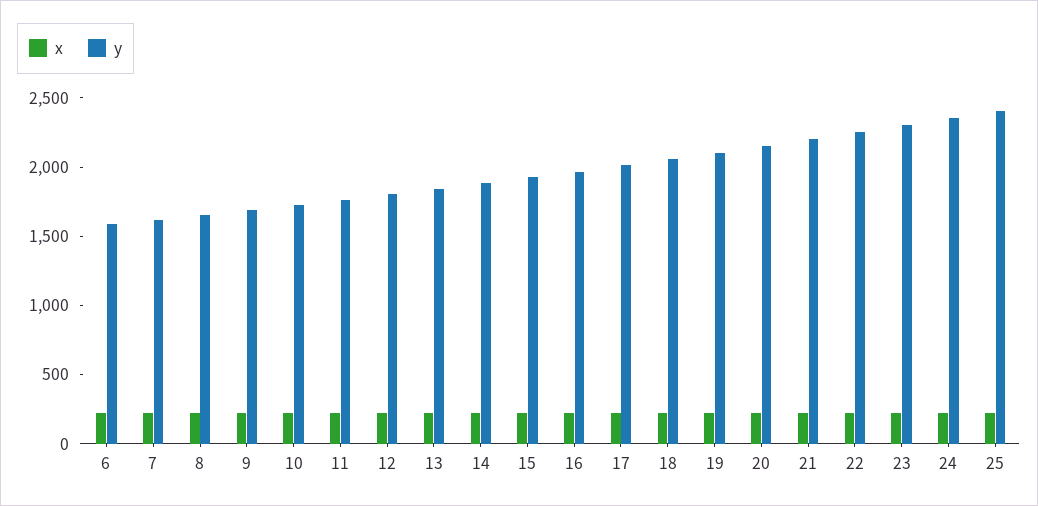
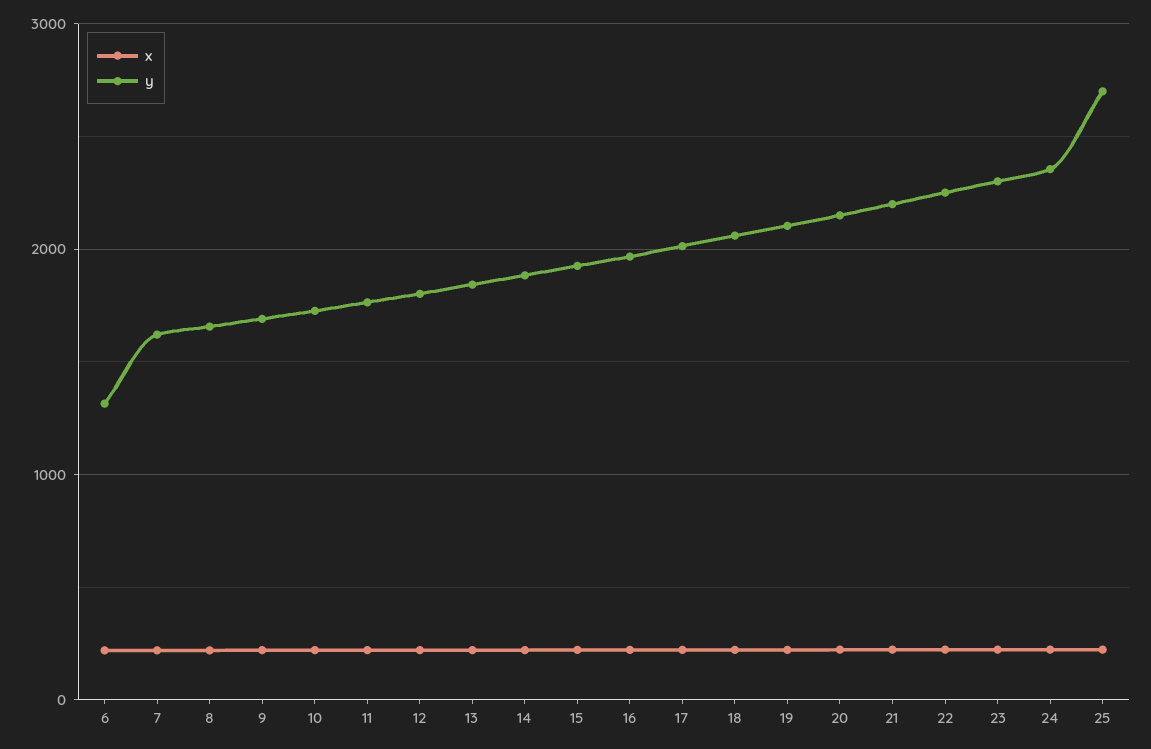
  {
    "x": {
      "6": 200,
      "7": 200,
      "8": 200,
      "9": 200,
      "10": 200,
      "11": 200,
      "12": 200,
      "13": 200,
      "14": 200,
      "15": 200,
      "16": 200,
      "17": 200,
      "18": 200,
      "19": 200,
      "20": 200,
      "21": 200,
      "22": 200,
      "23": 200,
      "24": 200,
      "25": 200
    },
    "y": {
-     "6": 1600,
+     "6": 1300,
      "7": 1600,
      "8": 1700,
      "9": 1700,
      "10": 1700,
      "11": 1800,
      "12": 1800,
      "13": 1800,
      "14": 1900,
      "15": 1900,
      "16": 2000,
      "17": 2000,
      "18": 2100,
      "19": 2100,
      "20": 2200,
      "21": 2200,
      "22": 2300,
      "23": 2300,
      "24": 2400,
-     "25": 2400
+     "25": 2700
    }
  }

